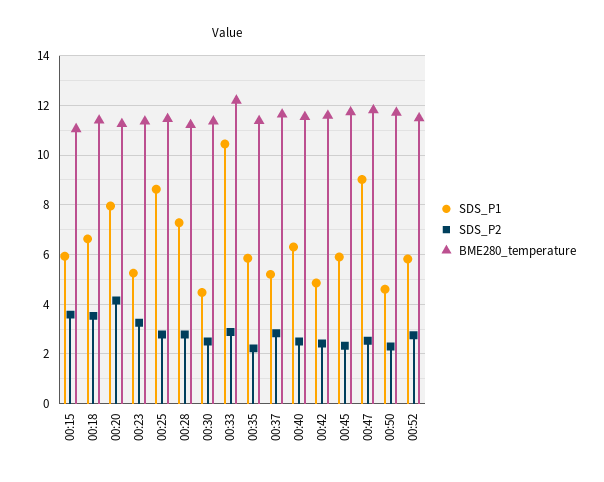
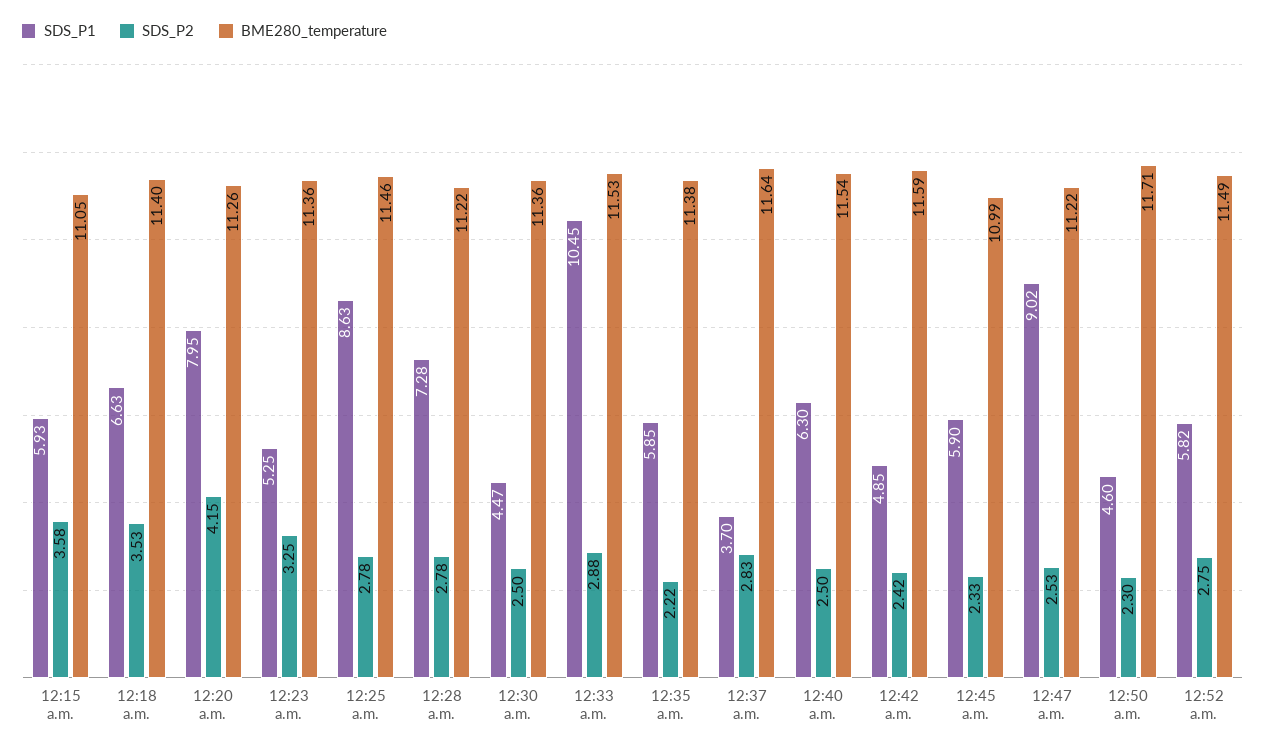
  {
    "SDS_P1": {
      "00:15": 5.93,
      "00:18": 6.63,
      "00:20": 7.95,
      "00:23": 5.25,
      "00:25": 8.63,
      "00:28": 7.28,
      "00:30": 4.47,
      "00:33": 10.45,
      "00:35": 5.85,
-     "00:37": 5.25,
+     "00:37": 3.7,
      "00:40": 6.3,
      "00:42": 4.85,
      "00:45": 5.9,
      "00:47": 9.02,
      "00:50": 4.6,
      "00:52": 5.82
    },
    "SDS_P2": {
      "00:15": 3.58,
      "00:18": 3.53,
      "00:20": 4.15,
      "00:23": 3.25,
      "00:25": 2.78,
      "00:28": 2.78,
      "00:30": 2.5,
      "00:33": 2.88,
      "00:35": 2.22,
      "00:37": 2.83,
      "00:40": 2.5,
      "00:42": 2.42,
      "00:45": 2.33,
      "00:47": 2.53,
      "00:50": 2.3,
      "00:52": 2.75
    },
    "BME280_temperature": {
      "00:15": 11.05,
      "00:18": 11.4,
      "00:20": 11.26,
      "00:23": 11.36,
      "00:25": 11.46,
      "00:28": 11.22,
      "00:30": 11.36,
-     "00:33": 12.25,
+     "00:33": 11.53,
      "00:35": 11.38,
      "00:37": 11.64,
      "00:40": 11.54,
      "00:42": 11.59,
-     "00:45": 11.75,
+     "00:45": 10.99,
-     "00:47": 11.75,
+     "00:47": 11.22,
      "00:50": 11.71,
      "00:52": 11.49
    }
  }

